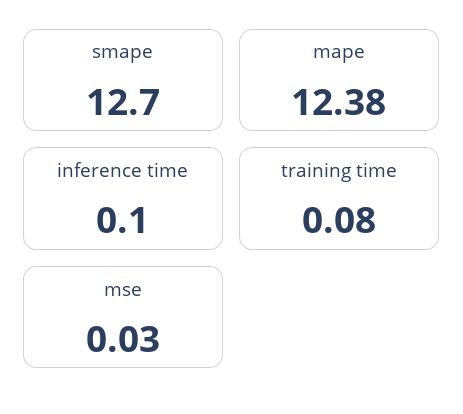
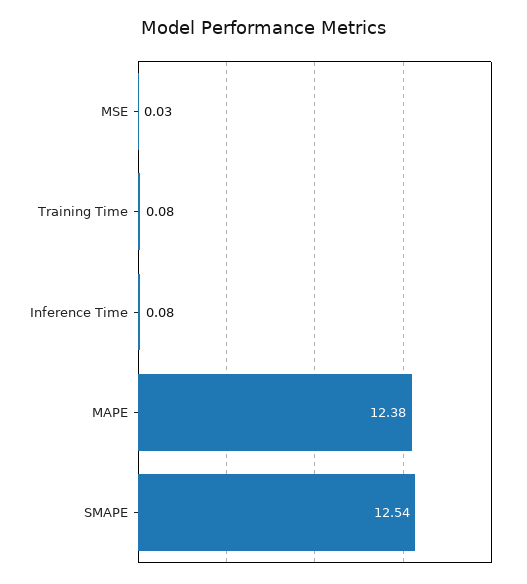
  {
-   "smape": 12.7,
+   "smape": 12.54,
    "mape": 12.38,
-   "inference time": 0.1,
+   "inference time": 0.08,
    "training time": 0.08,
    "mse": 0.03
  }

